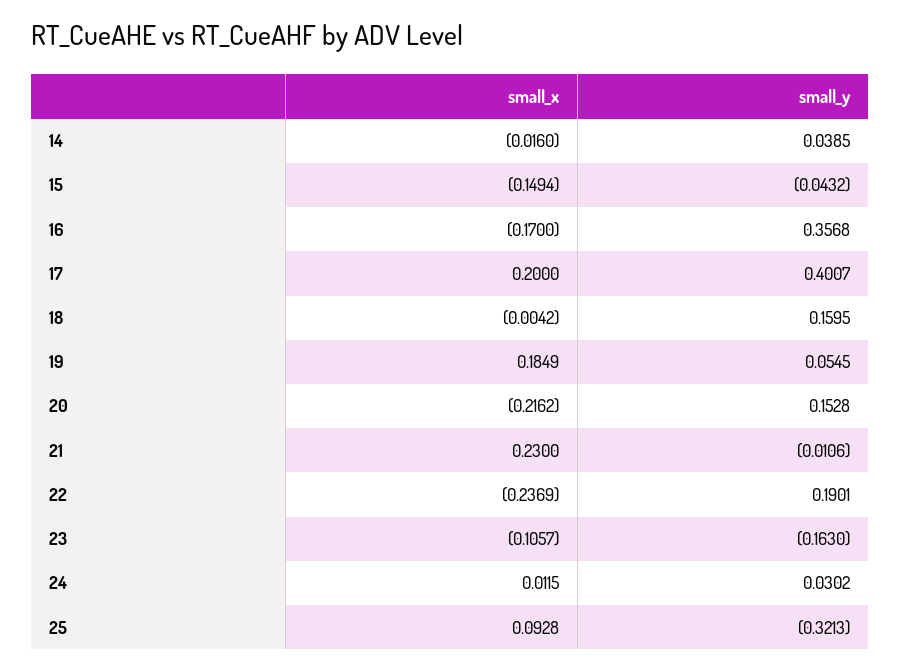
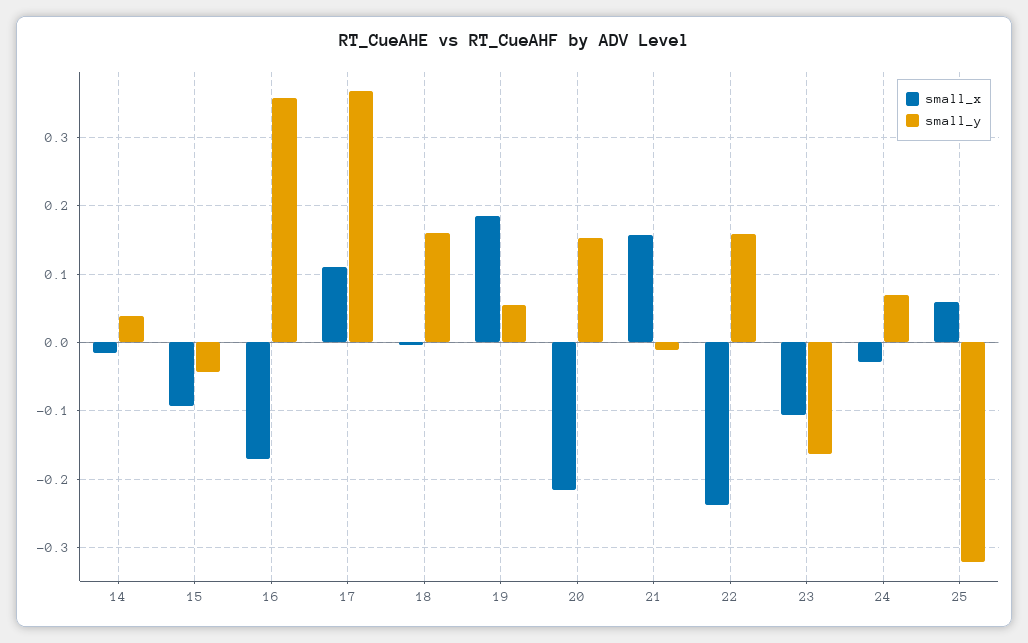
  {
    "small_x": {
      "14": -0.016,
-     "15": -0.1494,
+     "15": -0.09,
      "16": -0.17,
-     "17": 0.2,
+     "17": 0.11,
      "18": -0.0042,
      "19": 0.1849,
      "20": -0.2162,
-     "21": 0.23,
+     "21": 0.16,
      "22": -0.2369,
      "23": -0.1057,
-     "24": 0.0115,
+     "24": -0.03,
-     "25": 0.0928
+     "25": 0.06
    },
    "small_y": {
      "14": 0.0385,
      "15": -0.0432,
      "16": 0.3568,
-     "17": 0.4007,
+     "17": 0.37,
      "18": 0.1595,
      "19": 0.0545,
      "20": 0.1528,
      "21": -0.0106,
-     "22": 0.1901,
+     "22": 0.16,
      "23": -0.163,
-     "24": 0.0302,
+     "24": 0.07,
      "25": -0.3213
    }
  }

